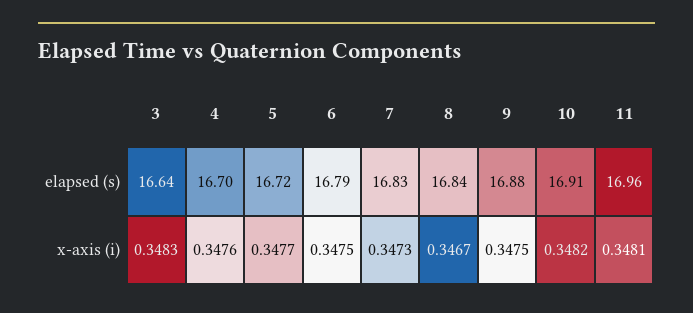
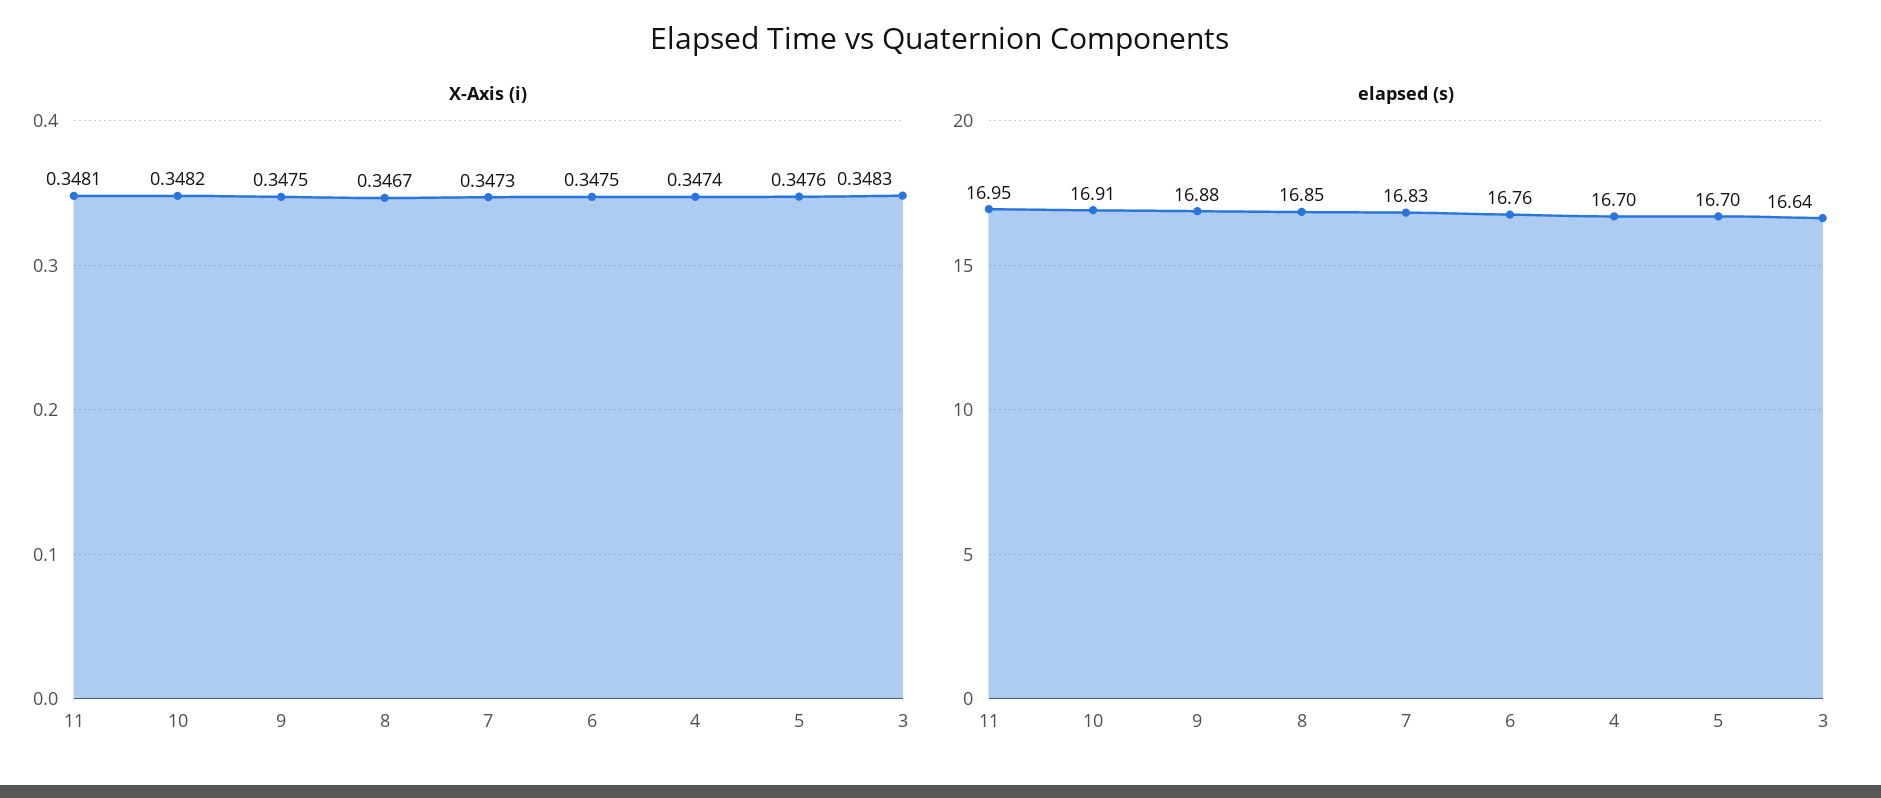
  {
    "elapsed (s)": {
      "3": 16.64,
      "4": 16.7,
-     "5": 16.72,
+     "5": 16.7,
-     "6": 16.79,
+     "6": 16.76,
      "7": 16.83,
-     "8": 16.84,
+     "8": 16.85,
      "9": 16.88,
      "10": 16.91,
-     "11": 16.96
+     "11": 16.95
    },
    "x-axis (i)": {
      "3": 0.3483,
-     "4": 0.3476,
+     "4": 0.3474,
-     "5": 0.3477,
+     "5": 0.3476,
      "6": 0.3475,
      "7": 0.3473,
      "8": 0.3467,
      "9": 0.3475,
      "10": 0.3482,
      "11": 0.3481
    }
  }

